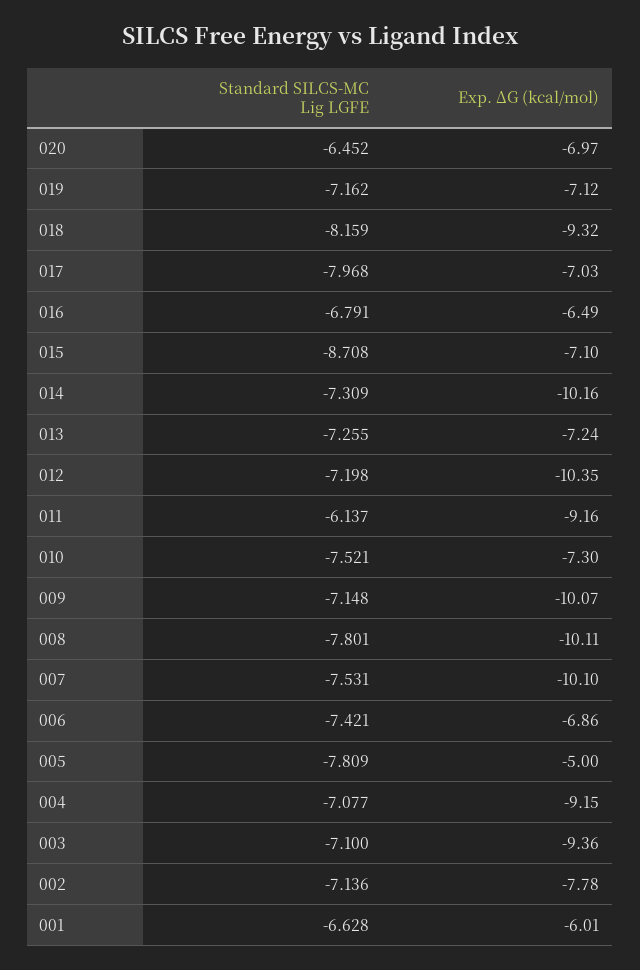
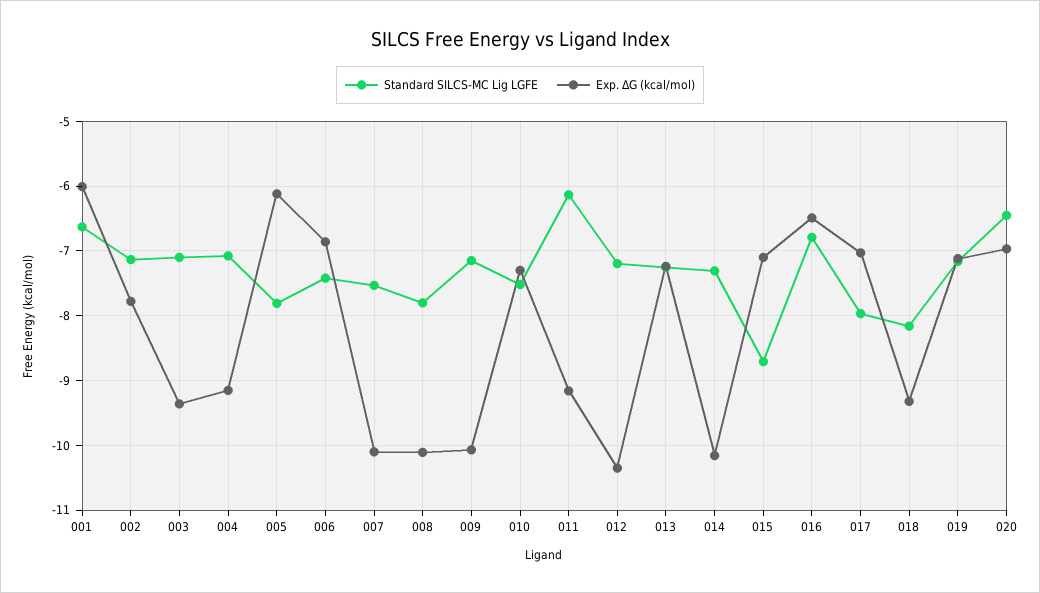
  {
    "Standard SILCS-MC Lig LGFE": {
      "020": -6.452,
      "019": -7.162,
      "018": -8.159,
      "017": -7.968,
      "016": -6.791,
      "015": -8.708,
      "014": -7.309,
      "013": -7.255,
      "012": -7.198,
      "011": -6.137,
      "010": -7.521,
      "009": -7.148,
      "008": -7.801,
      "007": -7.531,
      "006": -7.421,
      "005": -7.809,
      "004": -7.077,
      "003": -7.1,
      "002": -7.136,
      "001": -6.628
    },
    "Exp. ΔG (kcal/mol)": {
      "020": -6.97,
      "019": -7.12,
      "018": -9.32,
      "017": -7.03,
      "016": -6.49,
      "015": -7.1,
      "014": -10.16,
      "013": -7.24,
      "012": -10.35,
      "011": -9.16,
      "010": -7.3,
      "009": -10.07,
      "008": -10.11,
      "007": -10.1,
      "006": -6.86,
-     "005": -5,
+     "005": -6.1,
      "004": -9.15,
      "003": -9.36,
      "002": -7.78,
      "001": -6.01
    }
  }

